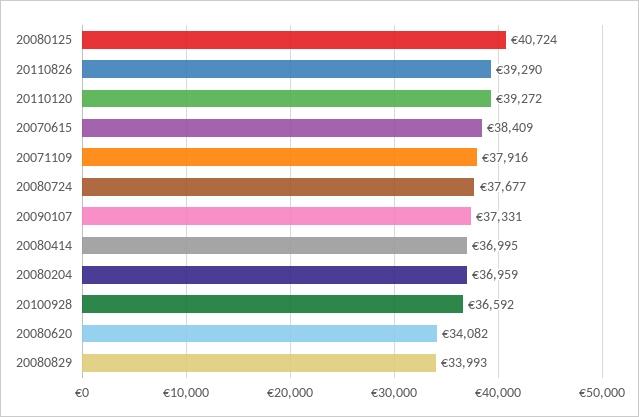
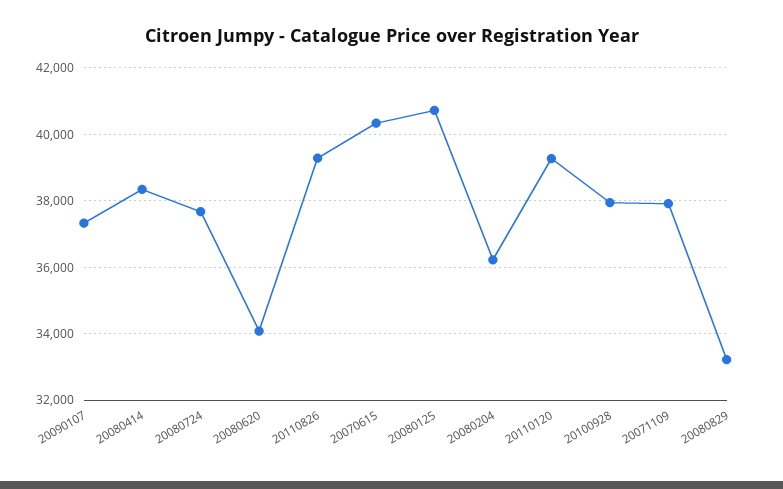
  {
    "20080125": 40724,
    "20110826": 39290,
    "20110120": 39272,
-   "20070615": 38409,
+   "20070615": 40400,
    "20071109": 37916,
    "20080724": 37677,
    "20090107": 37331,
-   "20080414": 36995,
+   "20080414": 38400,
-   "20080204": 36959,
+   "20080204": 36200,
-   "20100928": 36592,
+   "20100928": 38000,
    "20080620": 34082,
-   "20080829": 33993
+   "20080829": 33200
  }

